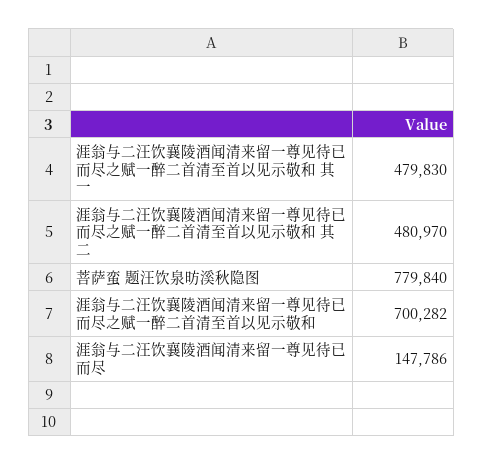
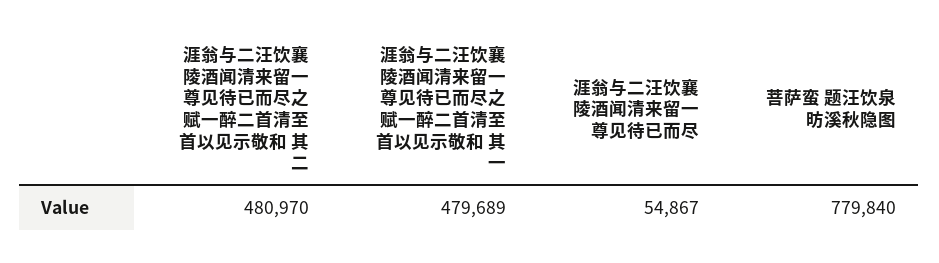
  {
-   "涯翁与二汪饮襄陵酒闻清来留一尊见待已而尽之赋一醉二首清至首以见示敬和 其一": 479830,
+   "涯翁与二汪饮襄陵酒闻清来留一尊见待已而尽之赋一醉二首清至首以见示敬和 其一": 479689,
    "涯翁与二汪饮襄陵酒闻清来留一尊见待已而尽之赋一醉二首清至首以见示敬和 其二": 480970,
    "菩萨蛮 题汪饮泉昉溪秋隐图": 779840,
-   "涯翁与二汪饮襄陵酒闻清来留一尊见待已而尽之赋一醉二首清至首以见示敬和": 700282,
-   "涯翁与二汪饮襄陵酒闻清来留一尊见待已而尽": 147786
+   "涯翁与二汪饮襄陵酒闻清来留一尊见待已而尽": 54867
  }

